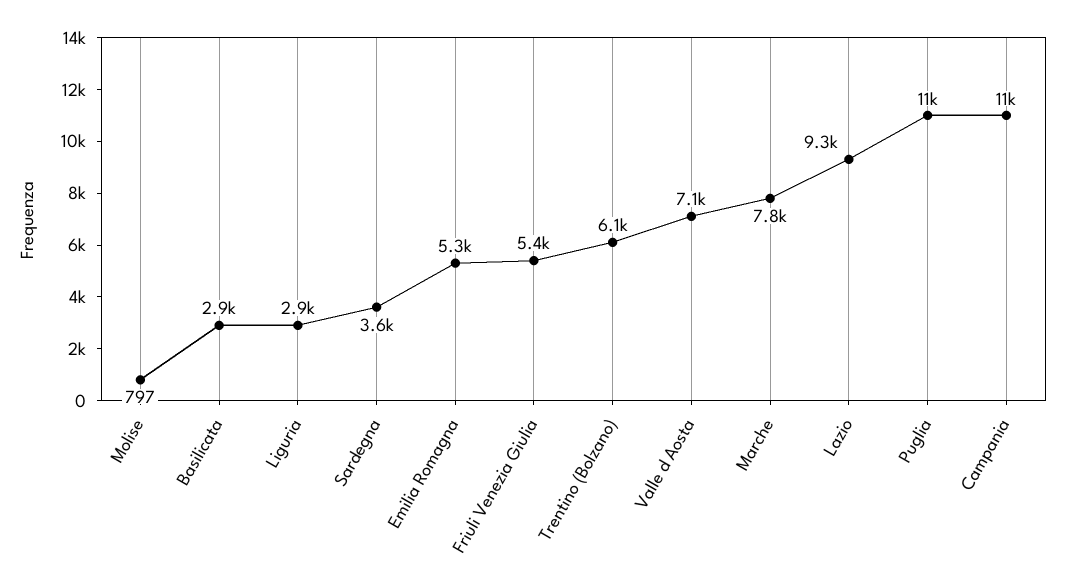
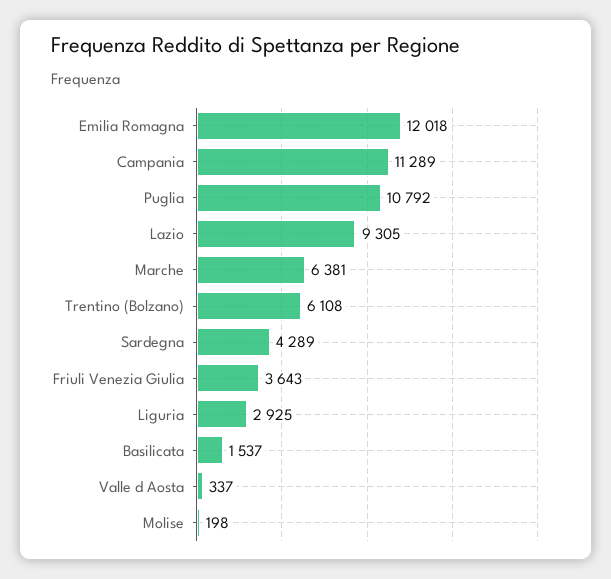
  {
-   "Molise": 797,
+   "Molise": 198,
-   "Basilicata": 2900,
+   "Basilicata": 1537,
    "Liguria": 2925,
-   "Sardegna": 3600,
+   "Sardegna": 4289,
-   "Emilia Romagna": 5300,
+   "Emilia Romagna": 12018,
-   "Friuli Venezia Giulia": 5400,
+   "Friuli Venezia Giulia": 3643,
    "Trentino (Bolzano)": 6108,
-   "Valle d Aosta": 7100,
+   "Valle d Aosta": 337,
-   "Marche": 7800,
+   "Marche": 6381,
    "Lazio": 9305,
    "Puglia": 10792,
    "Campania": 11289
  }

